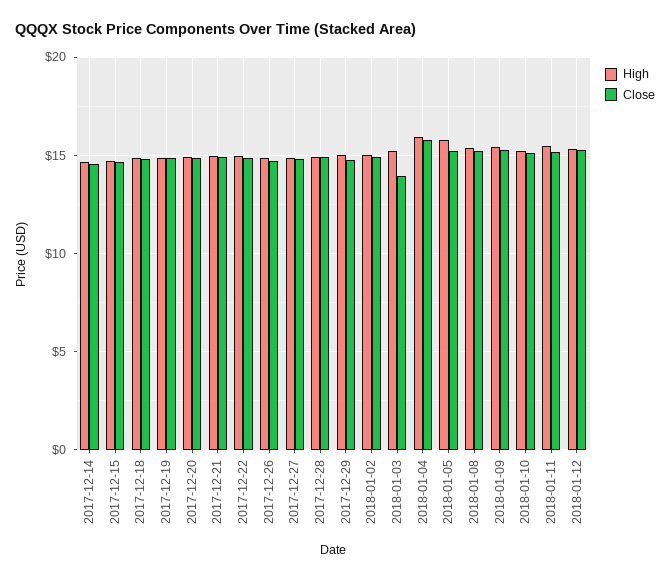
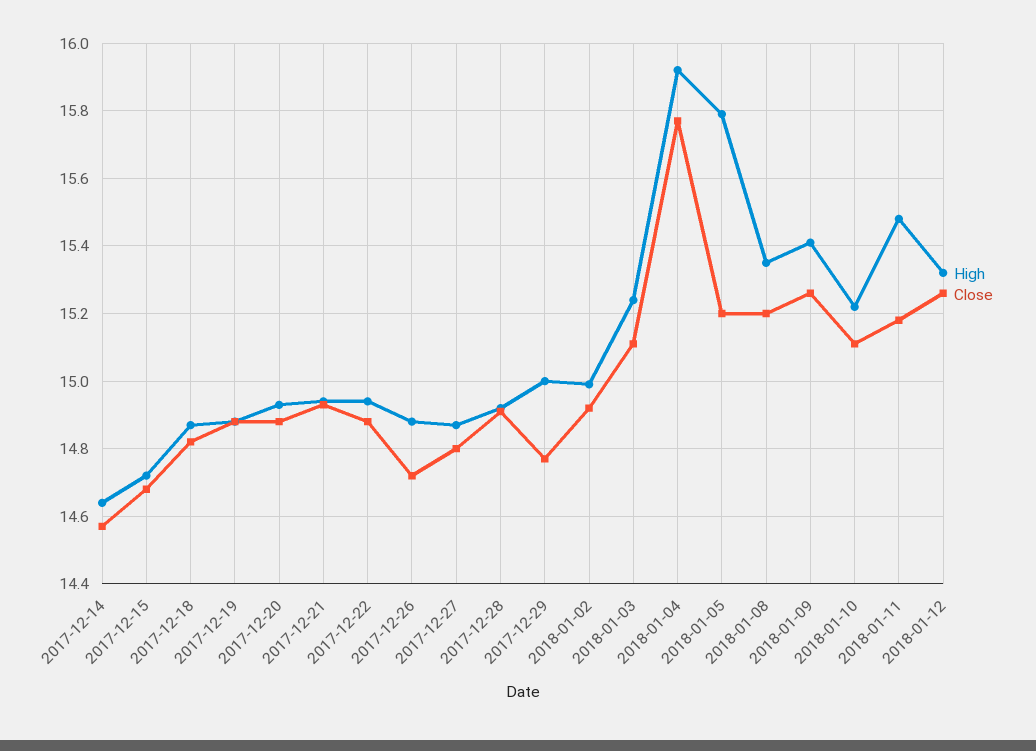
  {
    "High": {
      "2017-12-14": 14.65,
      "2017-12-15": 14.7,
      "2017-12-18": 14.85,
      "2017-12-19": 14.9,
      "2017-12-20": 14.95,
      "2017-12-21": 14.95,
      "2017-12-22": 14.95,
      "2017-12-26": 14.9,
      "2017-12-27": 14.85,
      "2017-12-28": 14.9,
      "2017-12-29": 15,
      "2018-01-02": 15,
      "2018-01-03": 15.25,
      "2018-01-04": 15.9,
      "2018-01-05": 15.8,
      "2018-01-08": 15.35,
      "2018-01-09": 15.4,
      "2018-01-10": 15.2,
      "2018-01-11": 15.5,
      "2018-01-12": 15.3
    },
    "Close": {
      "2017-12-14": 14.55,
      "2017-12-15": 14.7,
      "2017-12-18": 14.8,
      "2017-12-19": 14.9,
      "2017-12-20": 14.9,
      "2017-12-21": 14.95,
      "2017-12-22": 14.9,
      "2017-12-26": 14.7,
      "2017-12-27": 14.8,
      "2017-12-28": 14.9,
      "2017-12-29": 14.75,
      "2018-01-02": 14.9,
-     "2018-01-03": 14,
+     "2018-01-03": 15.1,
      "2018-01-04": 15.75,
      "2018-01-05": 15.2,
      "2018-01-08": 15.2,
      "2018-01-09": 15.25,
      "2018-01-10": 15.1,
      "2018-01-11": 15.2,
      "2018-01-12": 15.25
    }
  }

